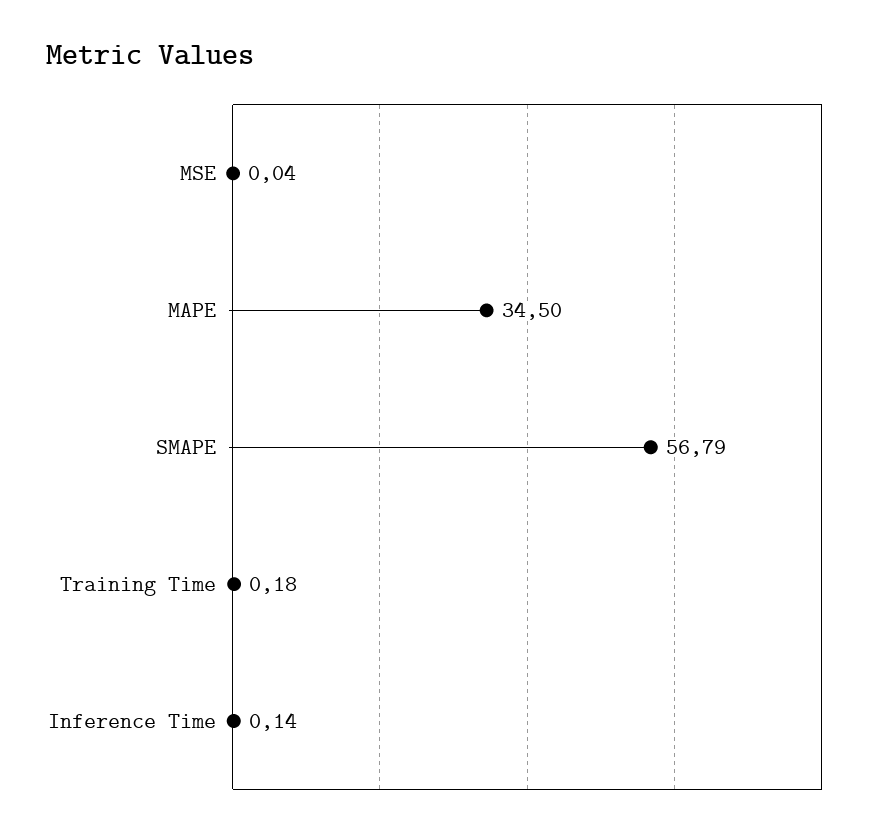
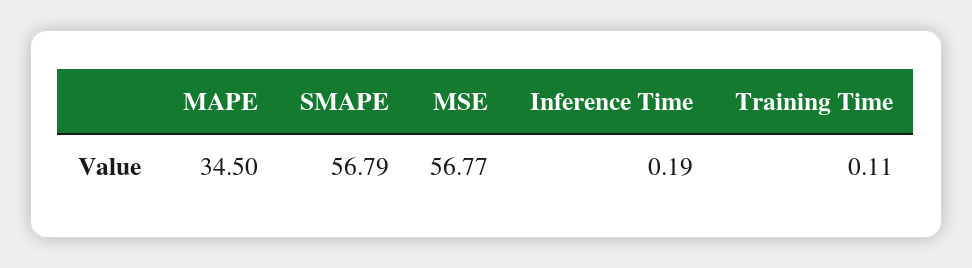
  {
-   "MSE": 0.04,
+   "MSE": 56.77,
    "MAPE": 34.5,
    "SMAPE": 56.79,
-   "Training Time": 0.18,
+   "Training Time": 0.11,
-   "Inference Time": 0.14
+   "Inference Time": 0.19
  }

